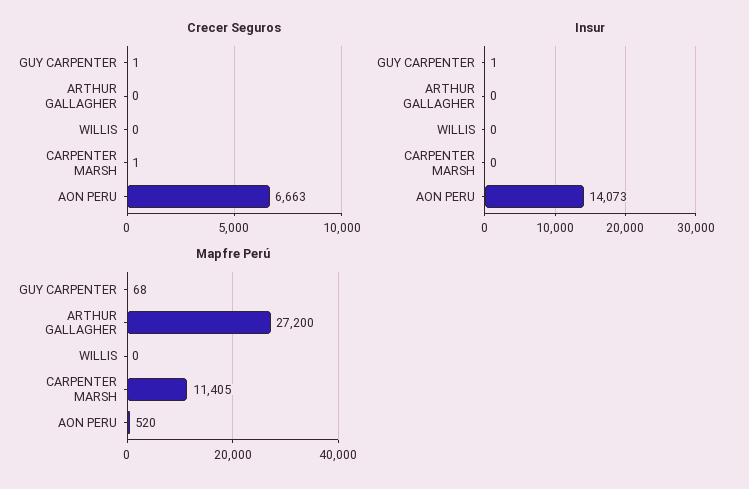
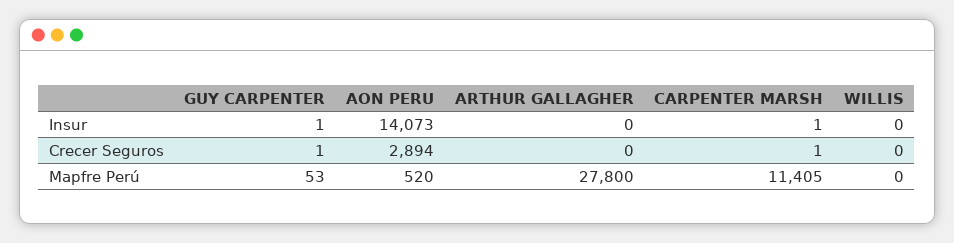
  {
    "Crecer Seguros": {
      "GUY CARPENTER": 1,
      "ARTHUR GALLAGHER": 0,
      "WILLIS": 0,
      "CARPENTER MARSH": 1,
-     "AON PERU": 6663
+     "AON PERU": 2894
    },
    "Insur": {
      "GUY CARPENTER": 1,
      "ARTHUR GALLAGHER": 0,
      "WILLIS": 0,
-     "CARPENTER MARSH": 0,
+     "CARPENTER MARSH": 1,
      "AON PERU": 14073
    },
    "Mapfre Perú": {
-     "GUY CARPENTER": 68,
+     "GUY CARPENTER": 53,
-     "ARTHUR GALLAGHER": 27200,
+     "ARTHUR GALLAGHER": 27800,
      "WILLIS": 0,
      "CARPENTER MARSH": 11405,
      "AON PERU": 520
    }
  }

